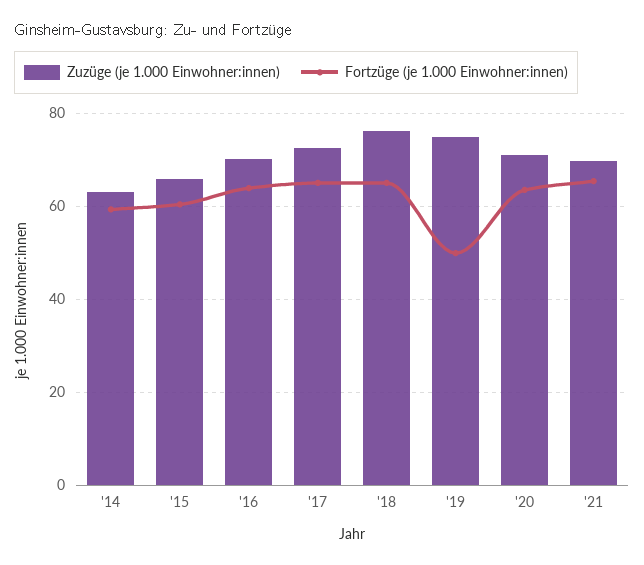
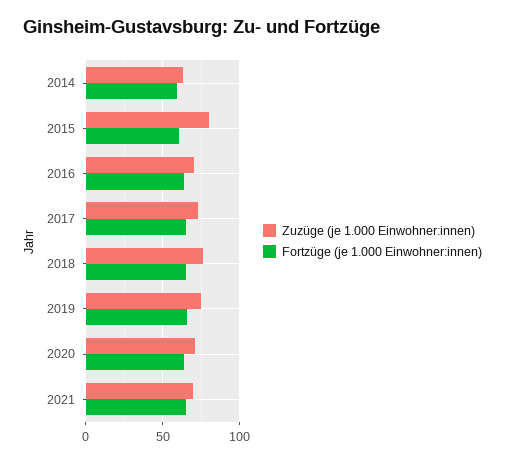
  {
    "Zuzüge (je 1.000 Einwohner:innen)": {
      "'14": 64,
-     "'15": 66,
+     "'15": 80,
      "'16": 70,
      "'17": 72,
      "'18": 76,
      "'19": 74,
      "'20": 70,
      "'21": 70
    },
    "Fortzüge (je 1.000 Einwohner:innen)": {
      "'14": 60,
      "'15": 60,
      "'16": 64,
      "'17": 66,
      "'18": 66,
-     "'19": 50,
+     "'19": 65,
      "'20": 64,
      "'21": 66
    }
  }

